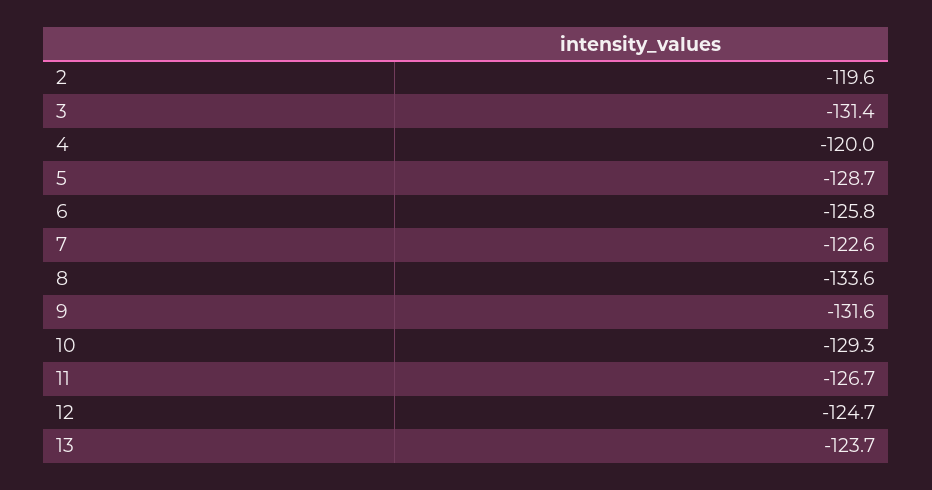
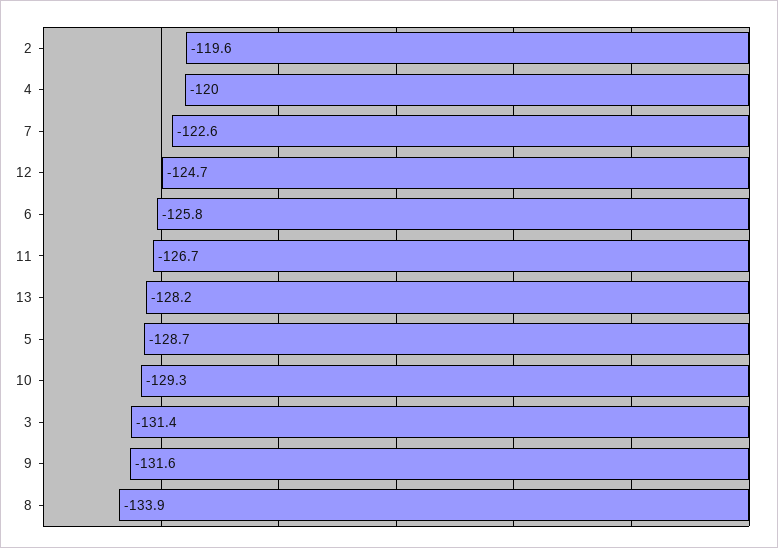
  {
    "2": -119.6,
    "3": -131.4,
    "4": -120,
    "5": -128.7,
    "6": -125.8,
    "7": -122.6,
-   "8": -133.6,
+   "8": -133.9,
    "9": -131.6,
    "10": -129.3,
    "11": -126.7,
    "12": -124.7,
-   "13": -123.7
+   "13": -128.2
  }

